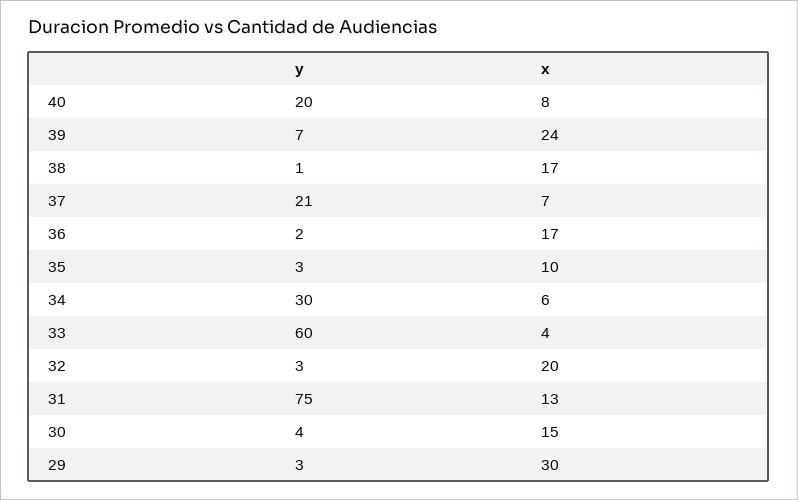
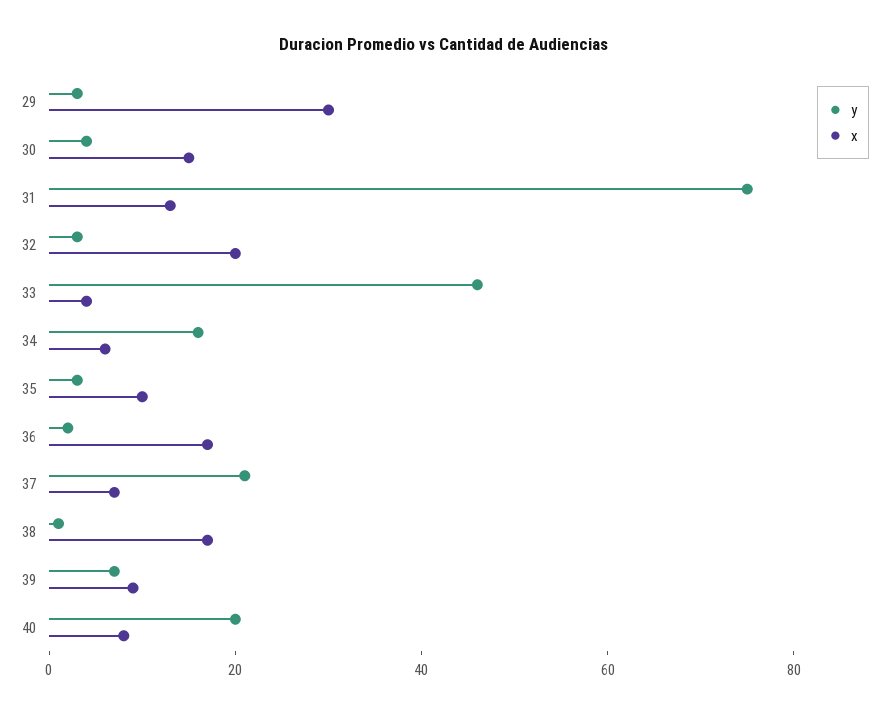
  {
    "y": {
      "40": 20,
      "39": 7,
      "38": 1,
      "37": 21,
      "36": 2,
      "35": 3,
-     "34": 30,
+     "34": 15,
-     "33": 60,
+     "33": 45,
      "32": 3,
      "31": 75,
      "30": 4,
      "29": 3
    },
    "x": {
      "40": 8,
-     "39": 24,
+     "39": 10,
      "38": 17,
      "37": 7,
      "36": 17,
      "35": 10,
      "34": 6,
      "33": 4,
      "32": 20,
      "31": 13,
      "30": 15,
      "29": 30
    }
  }

